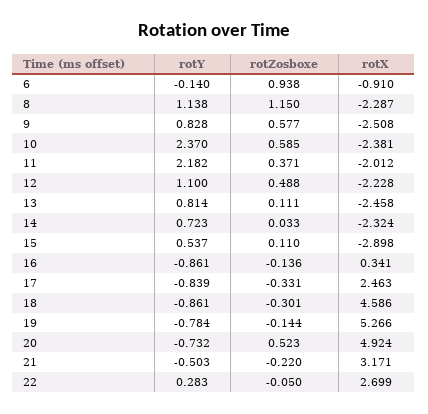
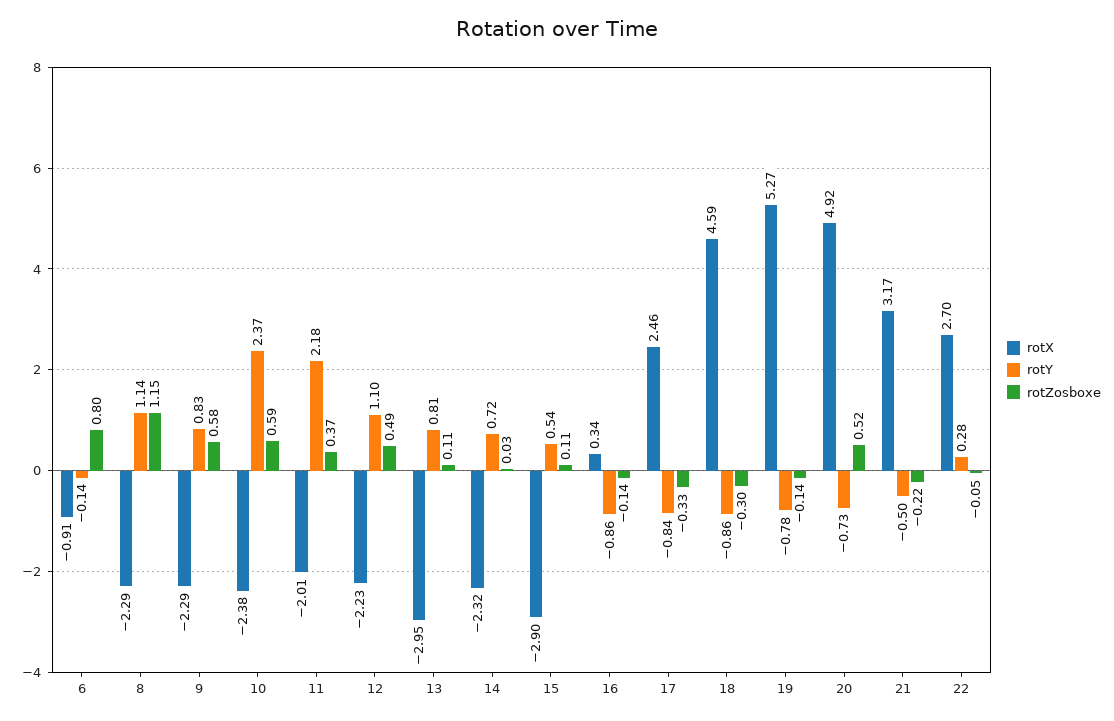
  {
    "rotY": {
      "6": -0.14,
      "8": 1.138,
      "9": 0.828,
      "10": 2.37,
      "11": 2.182,
      "12": 1.1,
      "13": 0.814,
      "14": 0.723,
      "15": 0.537,
      "16": -0.861,
      "17": -0.839,
      "18": -0.861,
      "19": -0.784,
      "20": -0.732,
      "21": -0.503,
      "22": 0.283
    },
    "rotZosboxe": {
-     "6": 0.938,
+     "6": 0.8,
      "8": 1.15,
      "9": 0.577,
      "10": 0.585,
      "11": 0.371,
      "12": 0.488,
      "13": 0.111,
      "14": 0.033,
      "15": 0.11,
      "16": -0.136,
      "17": -0.331,
      "18": -0.301,
      "19": -0.144,
      "20": 0.523,
      "21": -0.22,
      "22": -0.05
    },
    "rotX": {
      "6": -0.91,
      "8": -2.287,
-     "9": -2.508,
+     "9": -2.29,
      "10": -2.381,
      "11": -2.012,
      "12": -2.228,
-     "13": -2.458,
+     "13": -2.95,
      "14": -2.324,
      "15": -2.898,
      "16": 0.341,
      "17": 2.463,
      "18": 4.586,
      "19": 5.266,
      "20": 4.924,
      "21": 3.171,
      "22": 2.699
    }
  }

